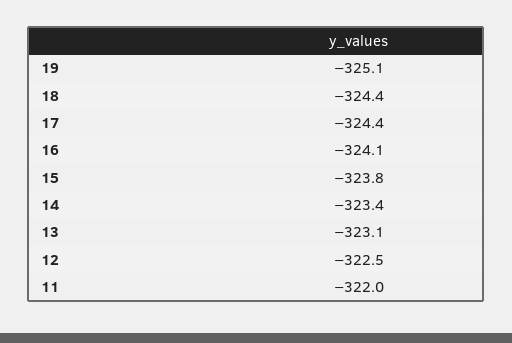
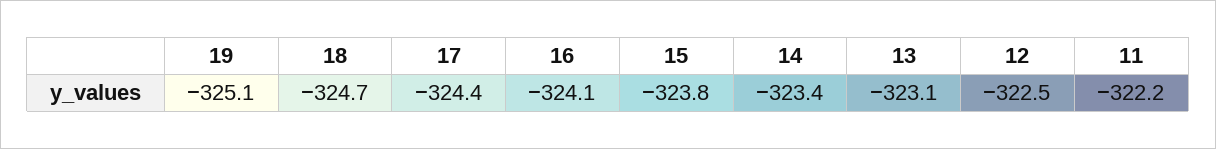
  {
    "19": -325.1,
-   "18": -324.4,
+   "18": -324.7,
    "17": -324.4,
    "16": -324.1,
    "15": -323.8,
    "14": -323.4,
    "13": -323.1,
    "12": -322.5,
-   "11": -322
+   "11": -322.2
  }

